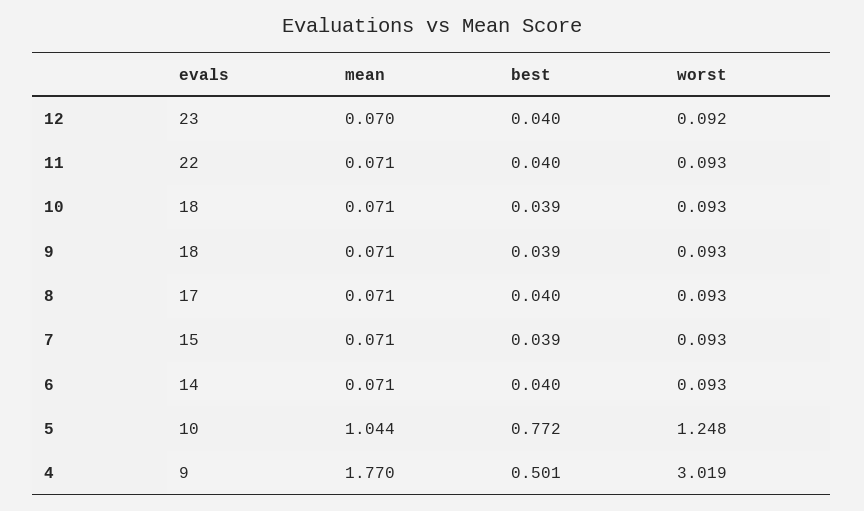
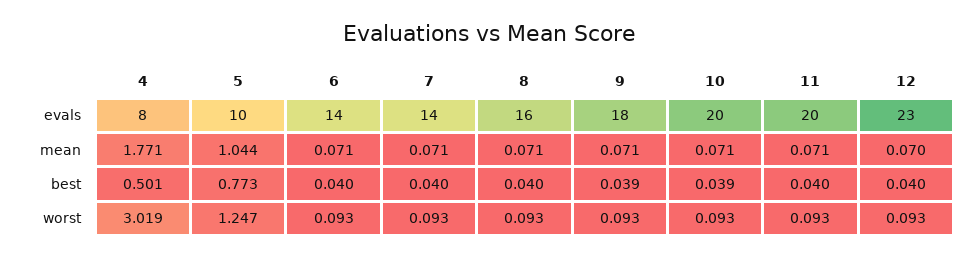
  {
    "evals": {
      "12": 23,
-     "11": 22,
+     "11": 20,
-     "10": 18,
+     "10": 20,
      "9": 18,
-     "8": 17,
+     "8": 16,
-     "7": 15,
+     "7": 14,
      "6": 14,
      "5": 10,
-     "4": 9
+     "4": 8
    },
    "mean": {
      "12": 0.07,
      "11": 0.071,
      "10": 0.071,
      "9": 0.071,
      "8": 0.071,
      "7": 0.071,
      "6": 0.071,
      "5": 1.044,
-     "4": 1.77
+     "4": 1.771
    },
    "best": {
      "12": 0.04,
      "11": 0.04,
      "10": 0.039,
      "9": 0.039,
      "8": 0.04,
-     "7": 0.039,
+     "7": 0.04,
      "6": 0.04,
-     "5": 0.772,
+     "5": 0.773,
      "4": 0.501
    },
    "worst": {
-     "12": 0.092,
+     "12": 0.093,
      "11": 0.093,
      "10": 0.093,
      "9": 0.093,
      "8": 0.093,
      "7": 0.093,
      "6": 0.093,
-     "5": 1.248,
+     "5": 1.247,
      "4": 3.019
    }
  }

